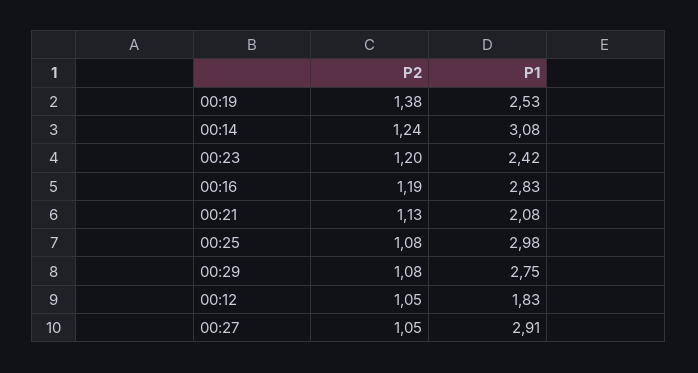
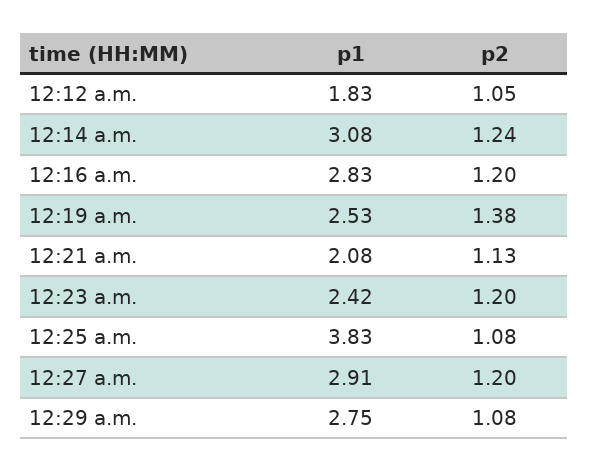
  {
    "P2": {
      "00:19": 1.38,
      "00:14": 1.24,
      "00:23": 1.2,
-     "00:16": 1.19,
+     "00:16": 1.2,
      "00:21": 1.13,
      "00:25": 1.08,
      "00:29": 1.08,
      "00:12": 1.05,
-     "00:27": 1.05
+     "00:27": 1.2
    },
    "P1": {
      "00:19": 2.53,
      "00:14": 3.08,
      "00:23": 2.42,
      "00:16": 2.83,
      "00:21": 2.08,
-     "00:25": 2.98,
+     "00:25": 3.83,
      "00:29": 2.75,
      "00:12": 1.83,
      "00:27": 2.91
    }
  }

